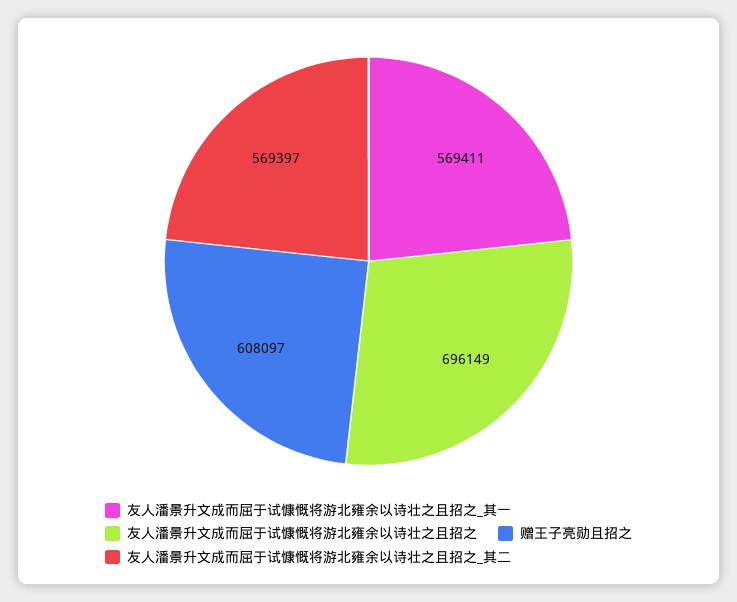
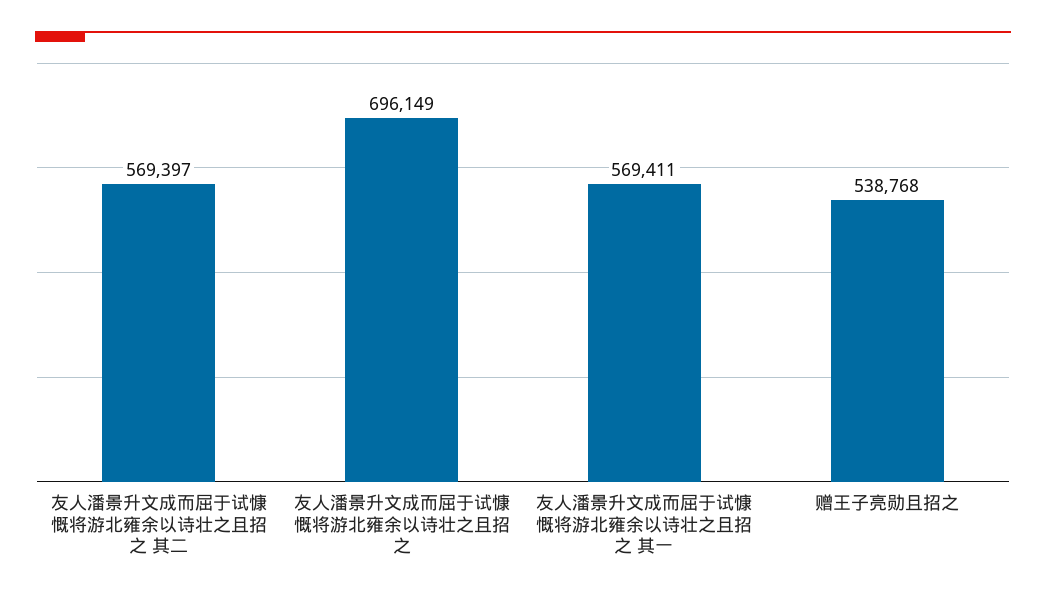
  {
    "友人潘景升文成而屈于试慷慨将游北雍余以诗壮之且招之_其一": 569411,
    "友人潘景升文成而屈于试慷慨将游北雍余以诗壮之且招之": 696149,
-   "赠王子亮勋且招之": 608097,
+   "赠王子亮勋且招之": 538768,
    "友人潘景升文成而屈于试慷慨将游北雍余以诗壮之且招之_其二": 569397
  }

